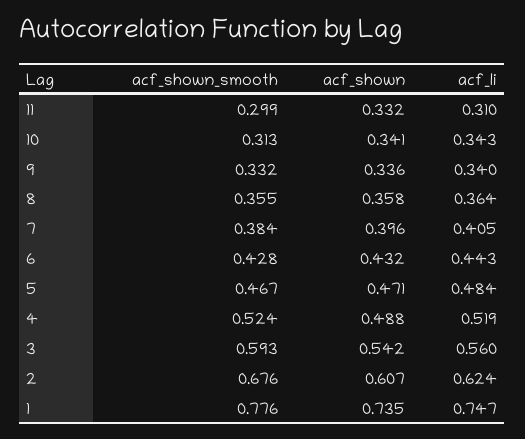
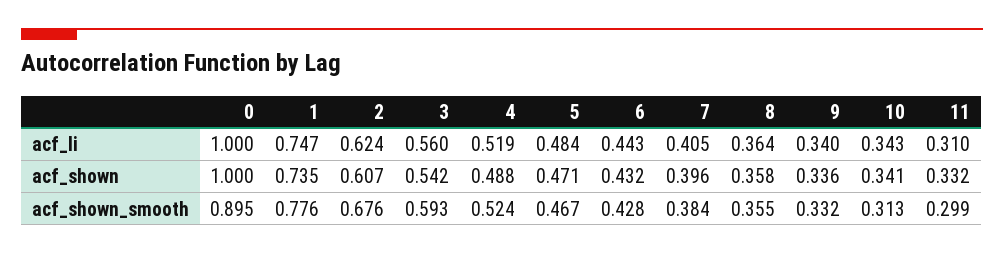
  {
    "acf_shown_smooth": {
      "11": 0.299,
      "10": 0.313,
      "9": 0.332,
      "8": 0.355,
      "7": 0.384,
      "6": 0.428,
      "5": 0.467,
      "4": 0.524,
      "3": 0.593,
      "2": 0.676,
-     "1": 0.776
+     "1": 0.776,
+     "0": 0.895
    },
    "acf_shown": {
      "11": 0.332,
      "10": 0.341,
      "9": 0.336,
      "8": 0.358,
      "7": 0.396,
      "6": 0.432,
      "5": 0.471,
      "4": 0.488,
      "3": 0.542,
      "2": 0.607,
-     "1": 0.735
+     "1": 0.735,
+     "0": 1
    },
    "acf_li": {
      "11": 0.31,
      "10": 0.343,
      "9": 0.34,
      "8": 0.364,
      "7": 0.405,
      "6": 0.443,
      "5": 0.484,
      "4": 0.519,
      "3": 0.56,
      "2": 0.624,
-     "1": 0.747
+     "1": 0.747,
+     "0": 1
    }
  }

